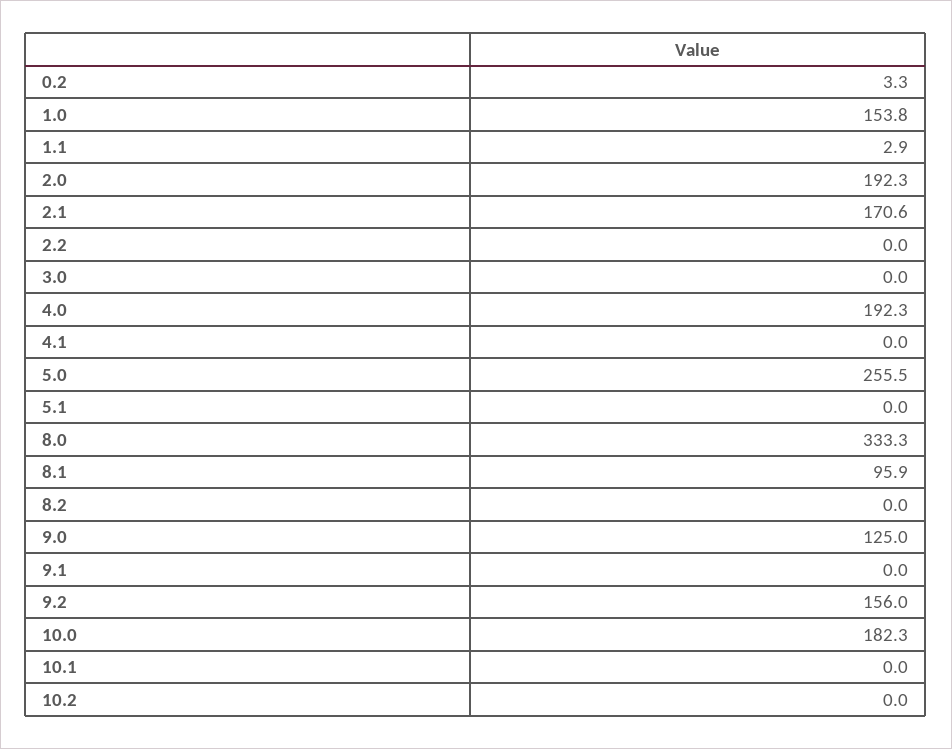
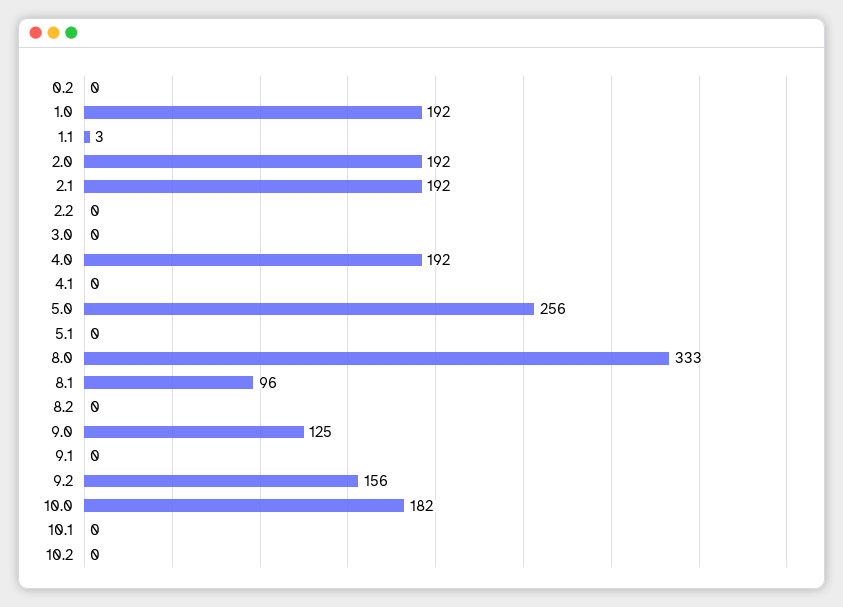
  {
-   "0.2": 3.3,
+   "0.2": 0,
-   "1.0": 153.8,
+   "1.0": 192,
    "1.1": 2.9,
    "2.0": 192.3,
-   "2.1": 170.6,
+   "2.1": 192,
    "2.2": 0,
    "3.0": 0,
    "4.0": 192.3,
    "4.1": 0,
    "5.0": 255.5,
    "5.1": 0,
    "8.0": 333.3,
    "8.1": 95.9,
    "8.2": 0,
    "9.0": 125,
    "9.1": 0,
    "9.2": 156,
    "10.0": 182.3,
    "10.1": 0,
    "10.2": 0
  }

